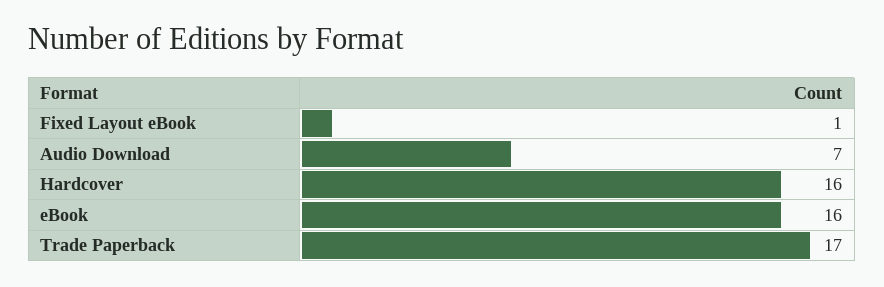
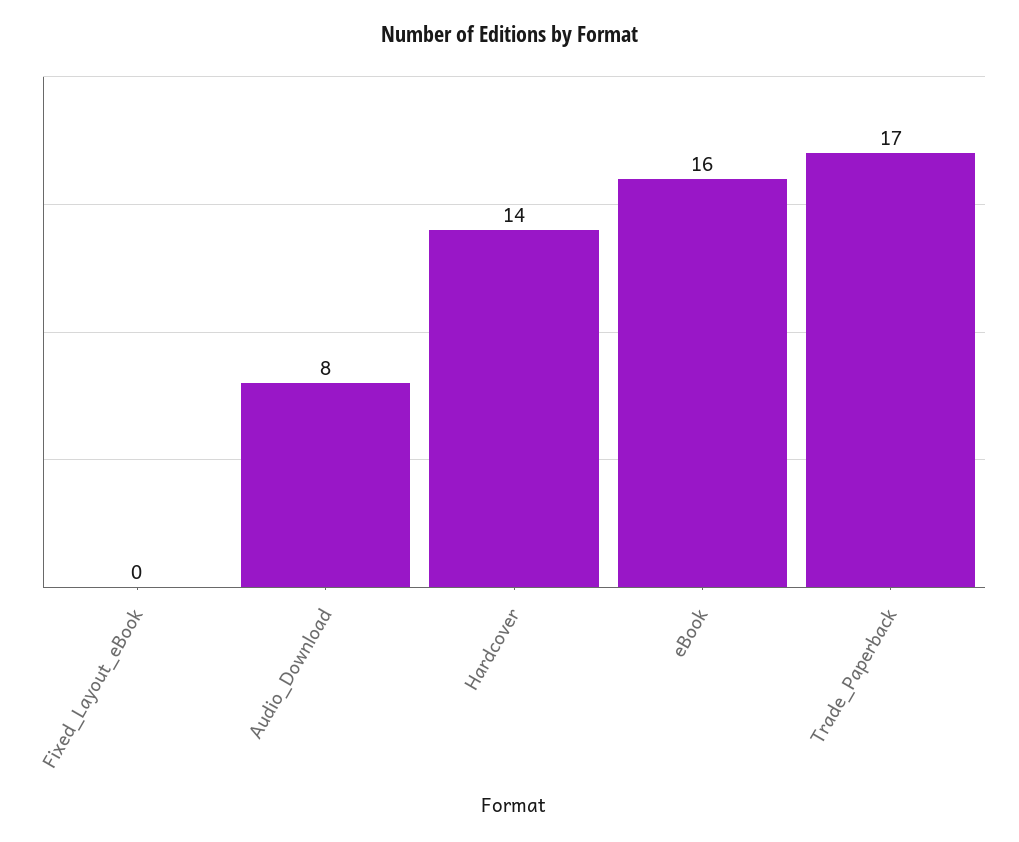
  {
-   "Fixed Layout eBook": 1,
+   "Fixed Layout eBook": 0,
-   "Audio Download": 7,
+   "Audio Download": 8,
-   "Hardcover": 16,
+   "Hardcover": 14,
    "eBook": 16,
    "Trade Paperback": 17
  }

